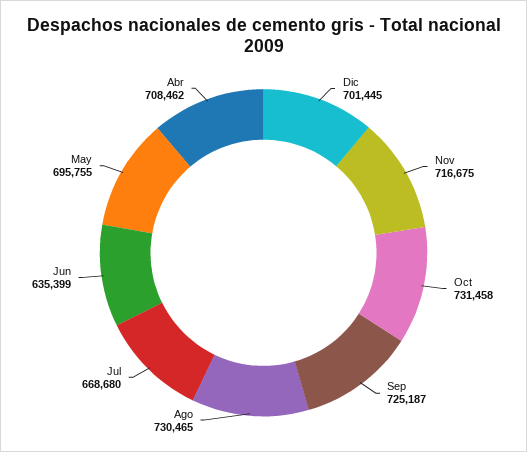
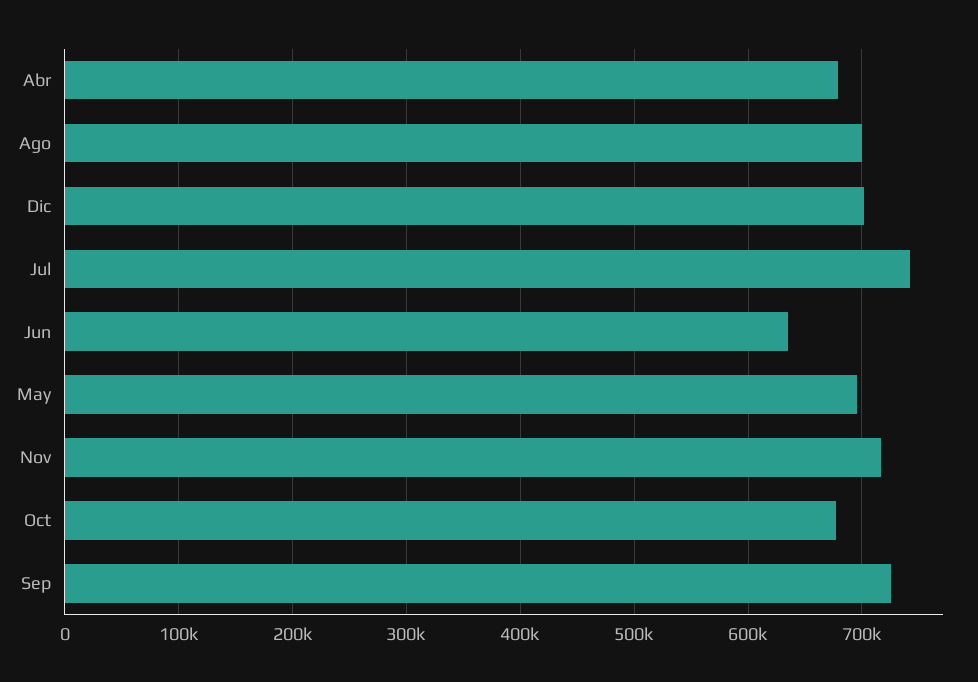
  {
    "Dic": 701445,
    "Nov": 716675,
-   "Oct": 731458,
+   "Oct": 680000,
    "Sep": 725187,
-   "Ago": 730465,
+   "Ago": 700000,
-   "Jul": 668680,
+   "Jul": 740000,
    "Jun": 635399,
    "May": 695755,
-   "Abr": 708462
+   "Abr": 680000
  }

